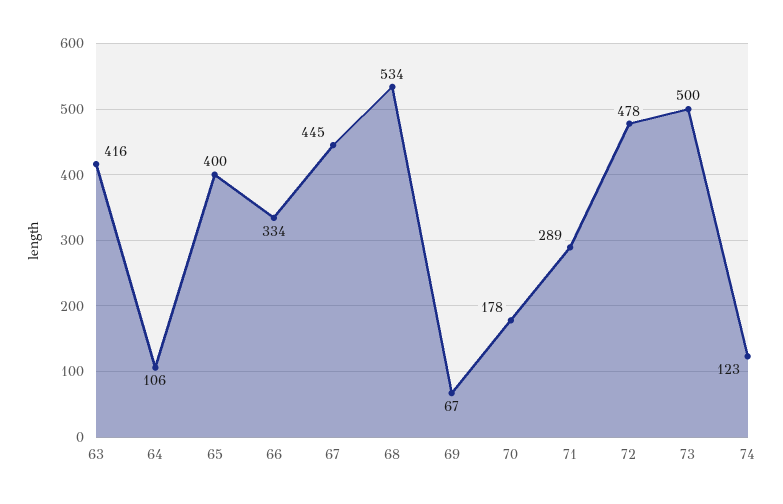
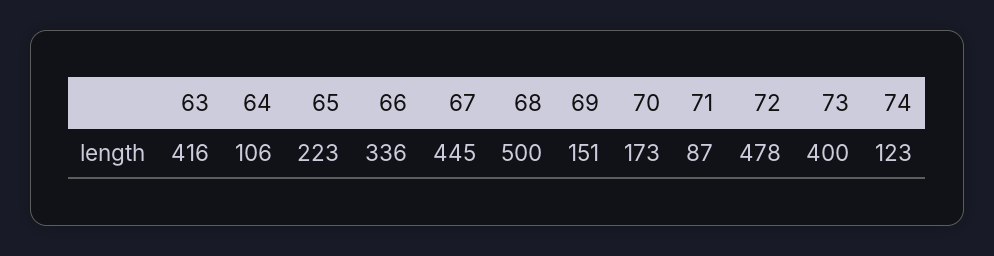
  {
    "63": 416,
    "64": 106,
-   "65": 400,
+   "65": 223,
-   "66": 334,
+   "66": 336,
    "67": 445,
-   "68": 534,
+   "68": 500,
-   "69": 67,
+   "69": 151,
-   "70": 178,
+   "70": 173,
-   "71": 289,
+   "71": 87,
    "72": 478,
-   "73": 500,
+   "73": 400,
    "74": 123
  }

